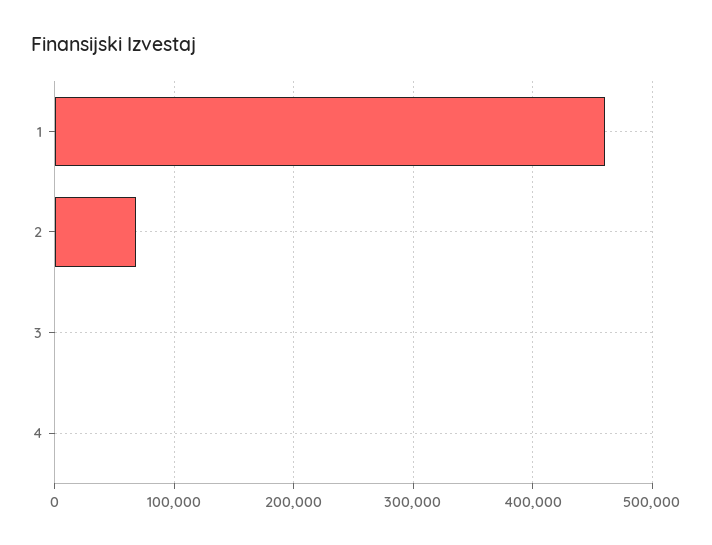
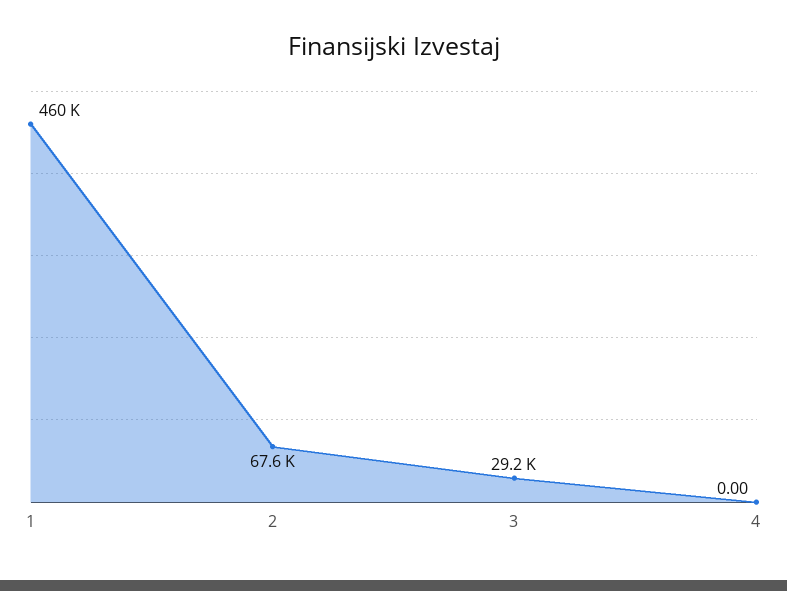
  {
    "1": 460000,
    "2": 67600,
-   "3": 0,
+   "3": 29200,
    "4": 0
  }

